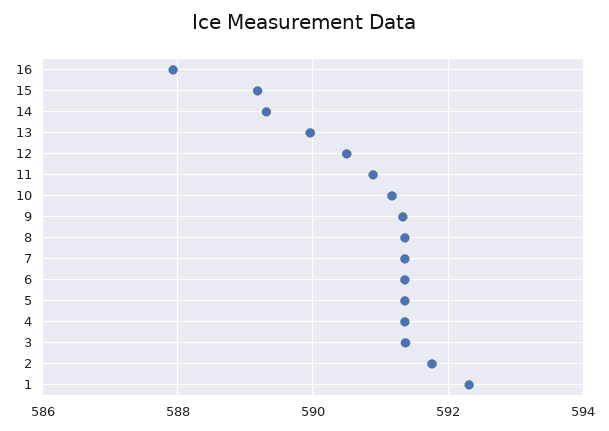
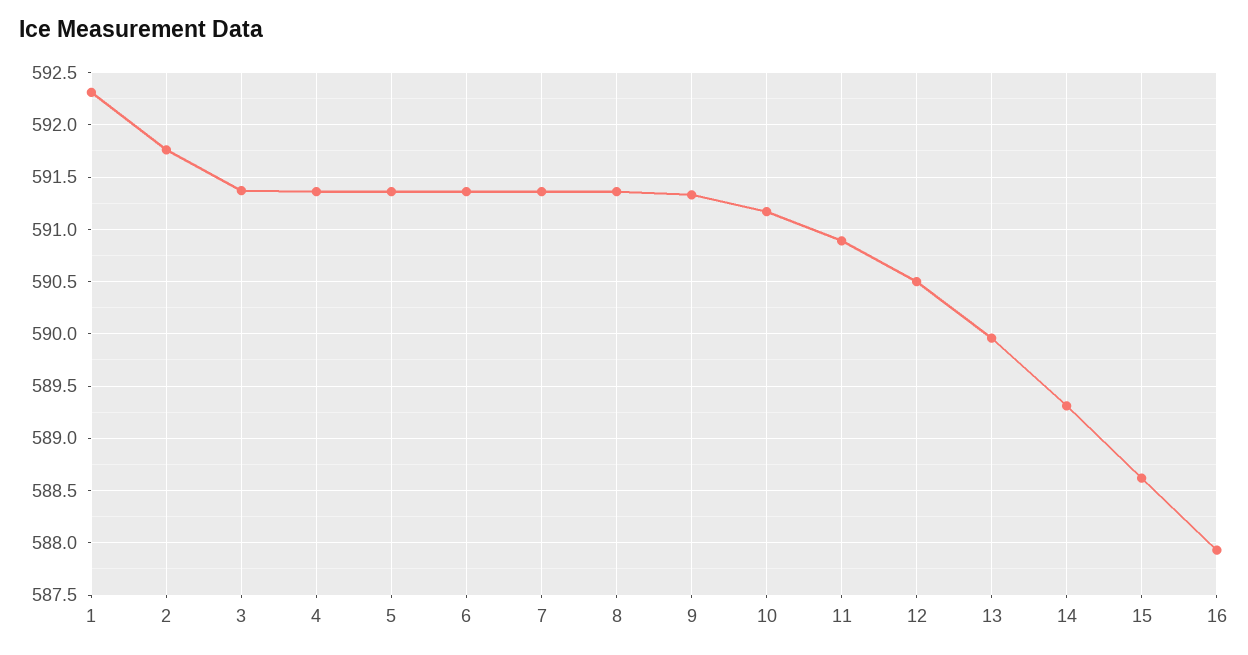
  {
    "16": 587.9,
-   "15": 589.2,
+   "15": 588.6,
    "14": 589.3,
    "13": 590,
    "12": 590.5,
    "11": 590.9,
    "10": 591.2,
    "9": 591.3,
    "8": 591.4,
    "7": 591.4,
    "6": 591.4,
    "5": 591.4,
    "4": 591.4,
    "3": 591.4,
    "2": 591.8,
    "1": 592.3
  }

